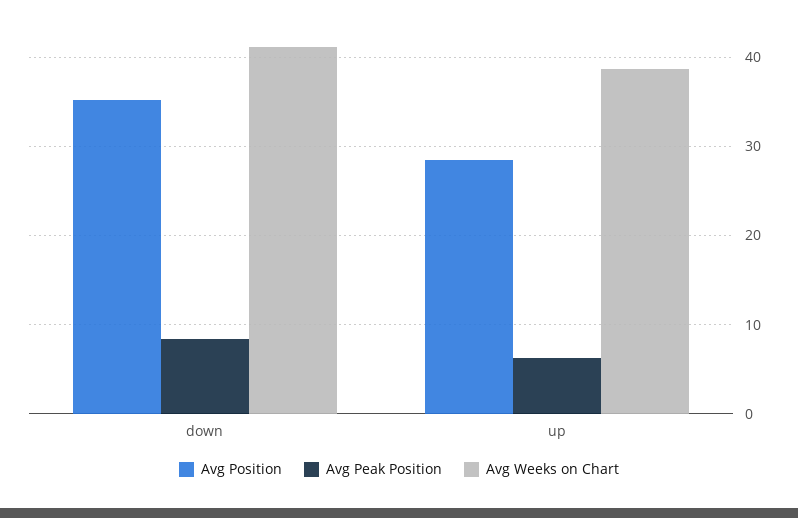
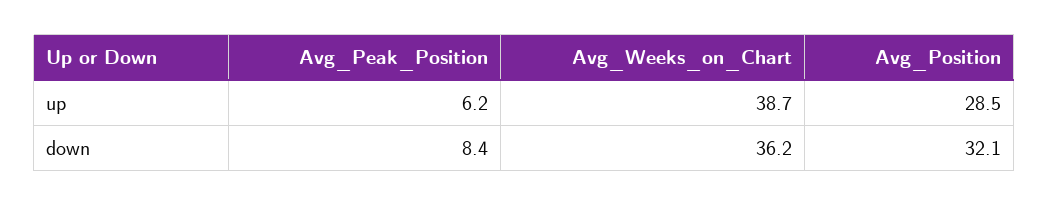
  {
    "Avg Position": {
-     "down": 35,
+     "down": 32.1,
      "up": 28.5
    },
    "Avg Peak Position": {
      "down": 8.4,
      "up": 6.2
    },
    "Avg Weeks on Chart": {
-     "down": 41,
+     "down": 36.2,
      "up": 38.7
    }
  }

